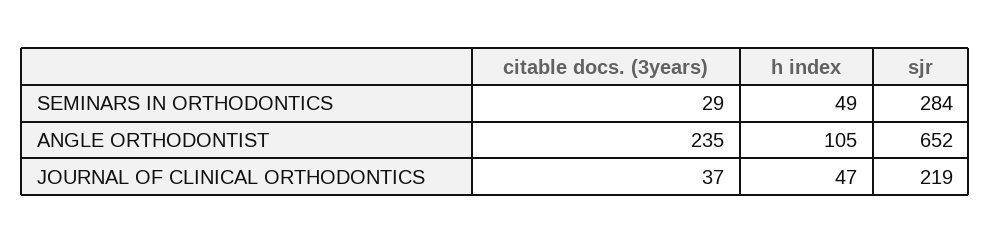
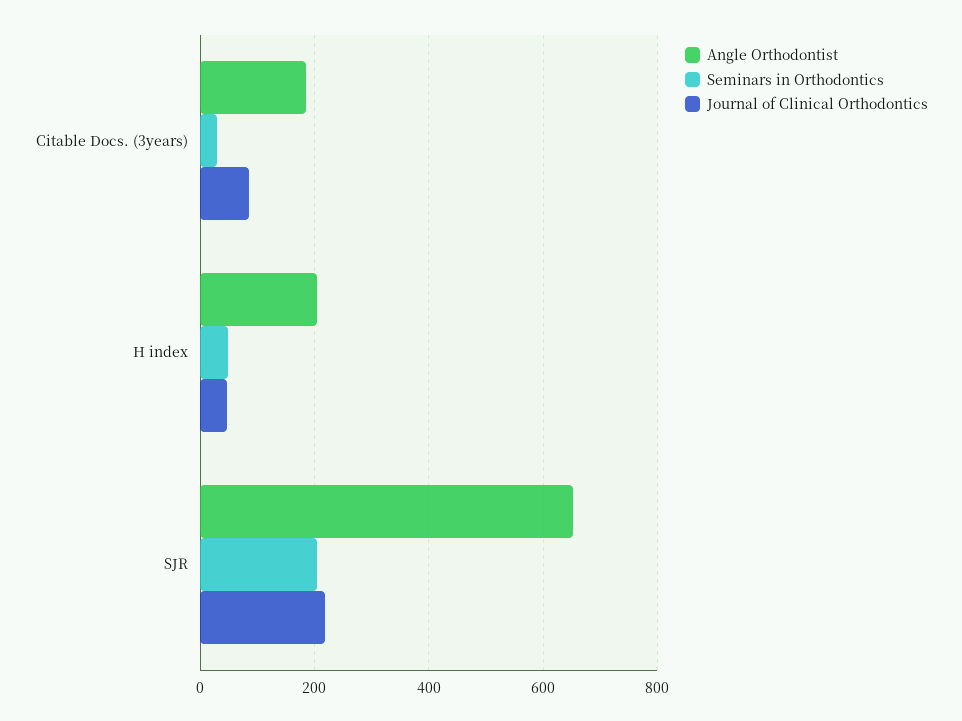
  {
    "SEMINARS IN ORTHODONTICS": {
      "citable docs. (3years)": 29,
      "h index": 49,
-     "sjr": 284
+     "sjr": 200
    },
    "ANGLE ORTHODONTIST": {
-     "citable docs. (3years)": 235,
+     "citable docs. (3years)": 180,
-     "h index": 105,
+     "h index": 200,
      "sjr": 652
    },
    "JOURNAL OF CLINICAL ORTHODONTICS": {
-     "citable docs. (3years)": 37,
+     "citable docs. (3years)": 80,
      "h index": 47,
      "sjr": 219
    }
  }

